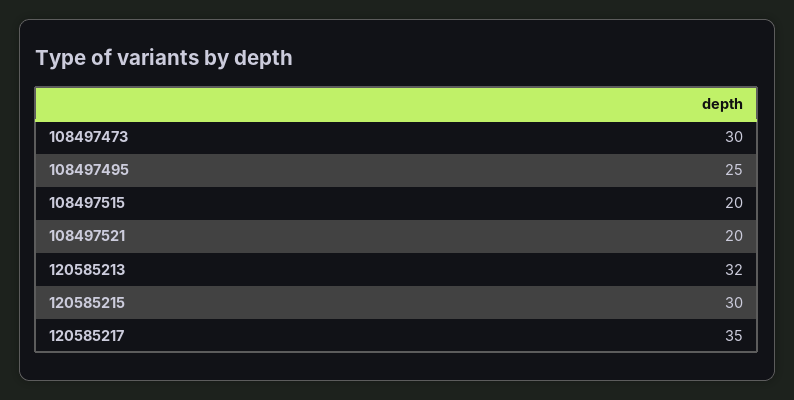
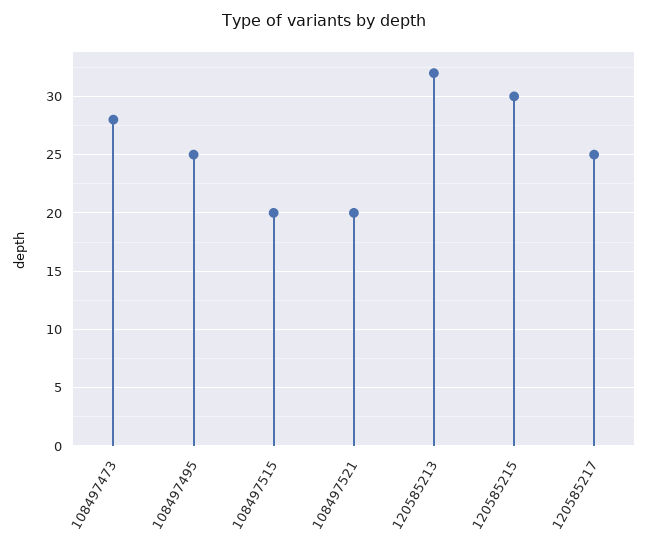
  {
-   "108497473": 30,
+   "108497473": 28,
    "108497495": 25,
    "108497515": 20,
    "108497521": 20,
    "120585213": 32,
    "120585215": 30,
-   "120585217": 35
+   "120585217": 25
  }

